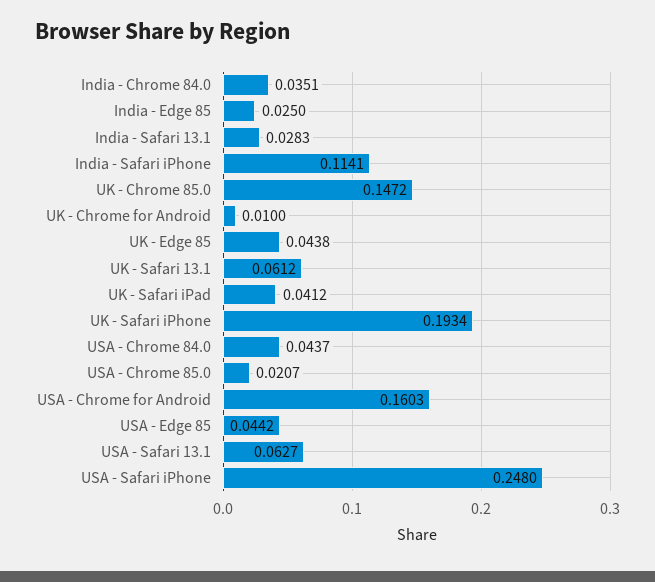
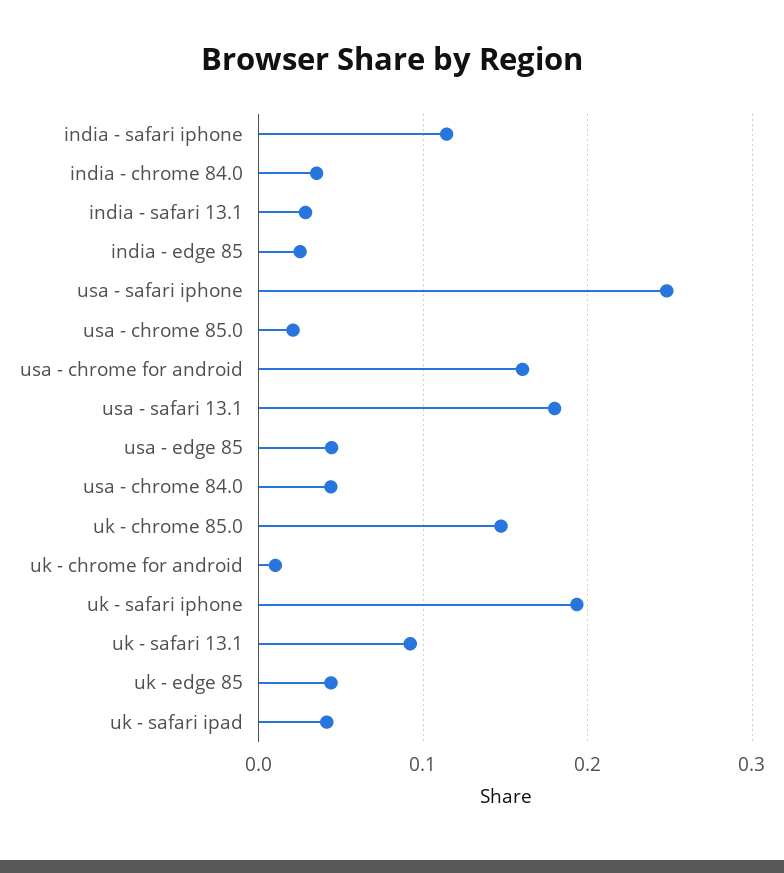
  {
    "India - Chrome 84.0": 0.0351,
    "India - Edge 85": 0.025,
    "India - Safari 13.1": 0.0283,
    "India - Safari iPhone": 0.1141,
    "UK - Chrome 85.0": 0.1472,
    "UK - Chrome for Android": 0.01,
    "UK - Edge 85": 0.0438,
-   "UK - Safari 13.1": 0.0612,
+   "UK - Safari 13.1": 0.09,
    "UK - Safari iPad": 0.0412,
    "UK - Safari iPhone": 0.1934,
    "USA - Chrome 84.0": 0.0437,
    "USA - Chrome 85.0": 0.0207,
    "USA - Chrome for Android": 0.1603,
    "USA - Edge 85": 0.0442,
-   "USA - Safari 13.1": 0.0627,
+   "USA - Safari 13.1": 0.18,
    "USA - Safari iPhone": 0.248
  }

